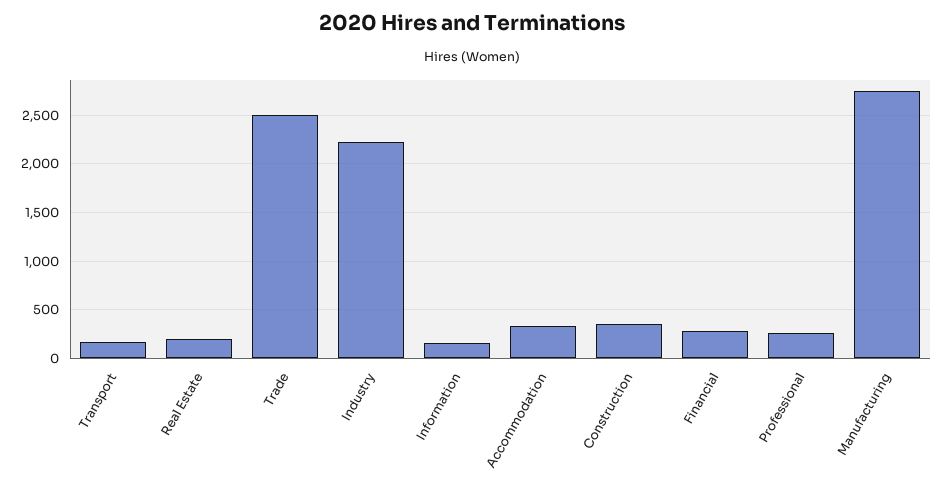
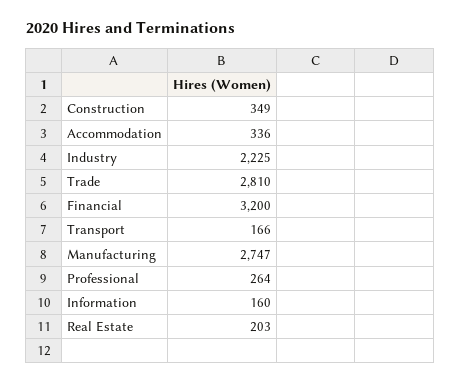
  {
    "Transport": 166,
    "Real Estate": 203,
-   "Trade": 2500,
+   "Trade": 2810,
    "Industry": 2225,
    "Information": 160,
    "Accommodation": 336,
    "Construction": 349,
-   "Financial": 300,
+   "Financial": 3200,
    "Professional": 264,
    "Manufacturing": 2747
  }

